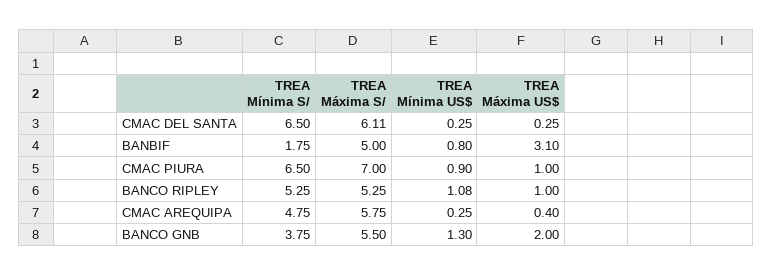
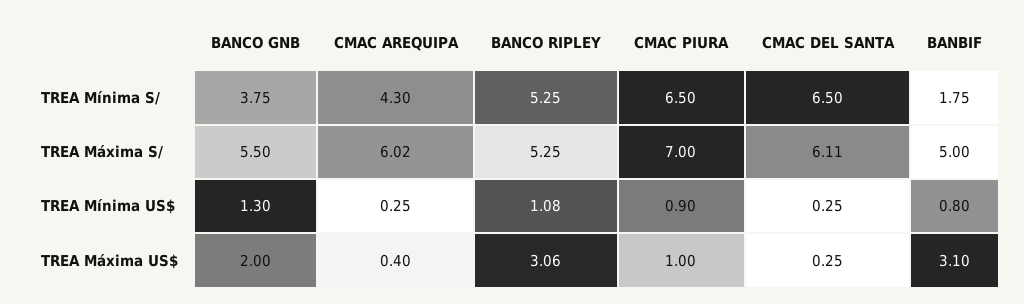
  {
    "TREA Mínima S/": {
      "CMAC DEL SANTA": 6.5,
      "BANBIF": 1.75,
      "CMAC PIURA": 6.5,
      "BANCO RIPLEY": 5.25,
-     "CMAC AREQUIPA": 4.75,
+     "CMAC AREQUIPA": 4.3,
      "BANCO GNB": 3.75
    },
    "TREA Máxima S/": {
      "CMAC DEL SANTA": 6.11,
      "BANBIF": 5,
      "CMAC PIURA": 7,
      "BANCO RIPLEY": 5.25,
-     "CMAC AREQUIPA": 5.75,
+     "CMAC AREQUIPA": 6.02,
      "BANCO GNB": 5.5
    },
    "TREA Mínima US$": {
      "CMAC DEL SANTA": 0.25,
      "BANBIF": 0.8,
      "CMAC PIURA": 0.9,
      "BANCO RIPLEY": 1.08,
      "CMAC AREQUIPA": 0.25,
      "BANCO GNB": 1.3
    },
    "TREA Máxima US$": {
      "CMAC DEL SANTA": 0.25,
      "BANBIF": 3.1,
      "CMAC PIURA": 1,
-     "BANCO RIPLEY": 1,
+     "BANCO RIPLEY": 3.06,
      "CMAC AREQUIPA": 0.4,
      "BANCO GNB": 2
    }
  }

